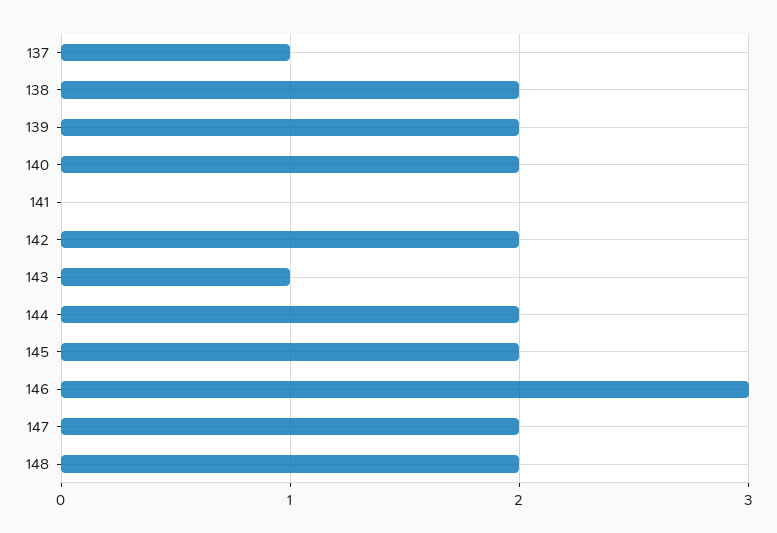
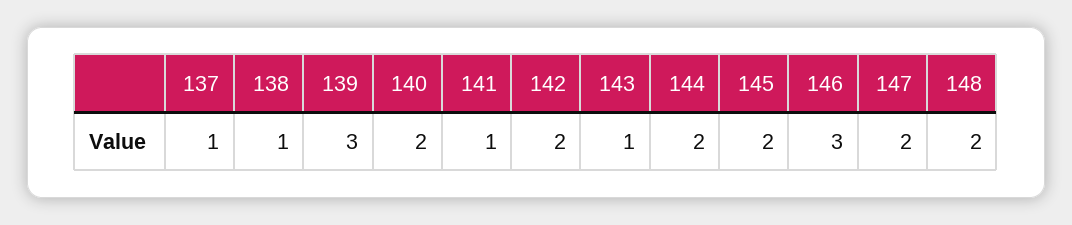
  {
    "137": 1,
-   "138": 2,
+   "138": 1,
-   "139": 2,
+   "139": 3,
    "140": 2,
-   "141": 0,
+   "141": 1,
    "142": 2,
    "143": 1,
    "144": 2,
    "145": 2,
    "146": 3,
    "147": 2,
    "148": 2
  }

